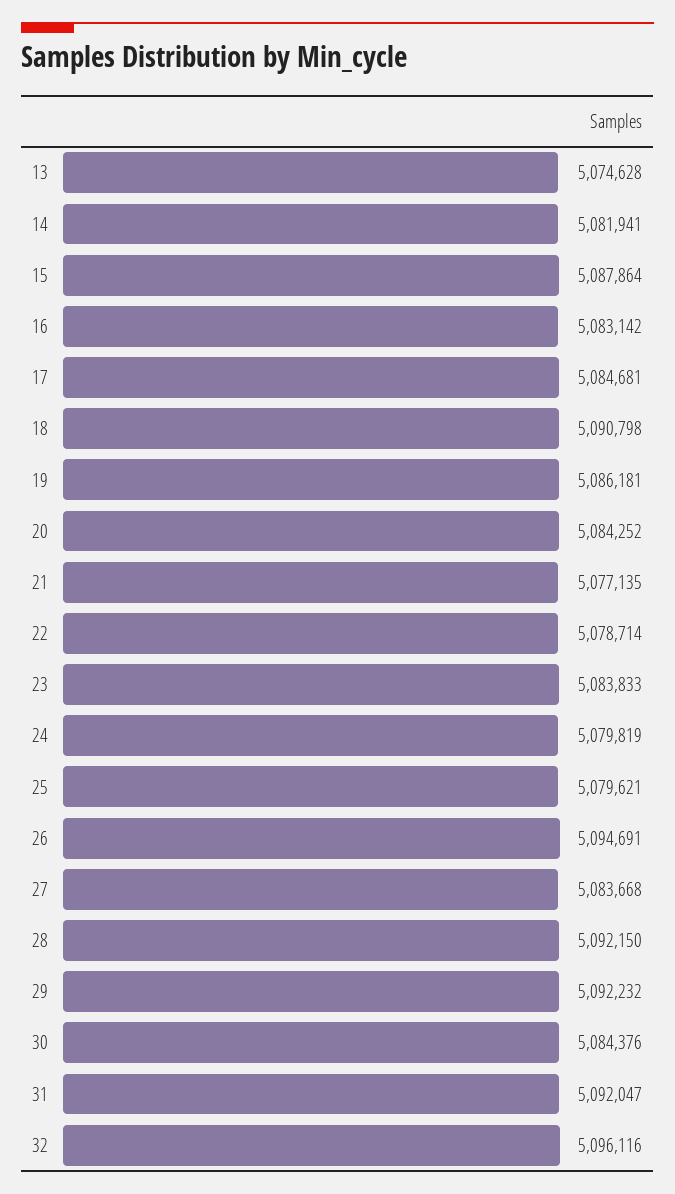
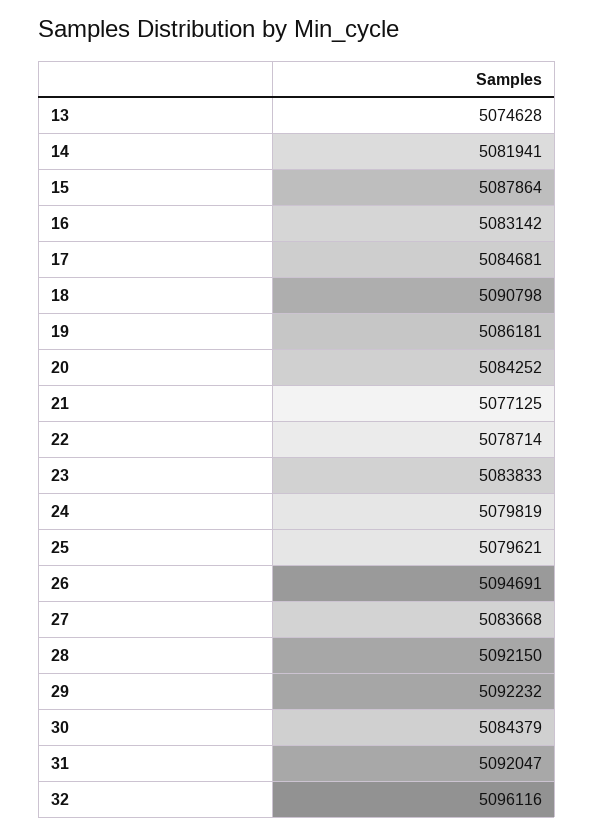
  {
    "13": 5074628,
    "14": 5081941,
    "15": 5087864,
    "16": 5083142,
    "17": 5084681,
    "18": 5090798,
    "19": 5086181,
    "20": 5084252,
-   "21": 5077135,
+   "21": 5077125,
    "22": 5078714,
    "23": 5083833,
    "24": 5079819,
    "25": 5079621,
    "26": 5094691,
    "27": 5083668,
    "28": 5092150,
    "29": 5092232,
-   "30": 5084376,
+   "30": 5084379,
    "31": 5092047,
    "32": 5096116
  }

